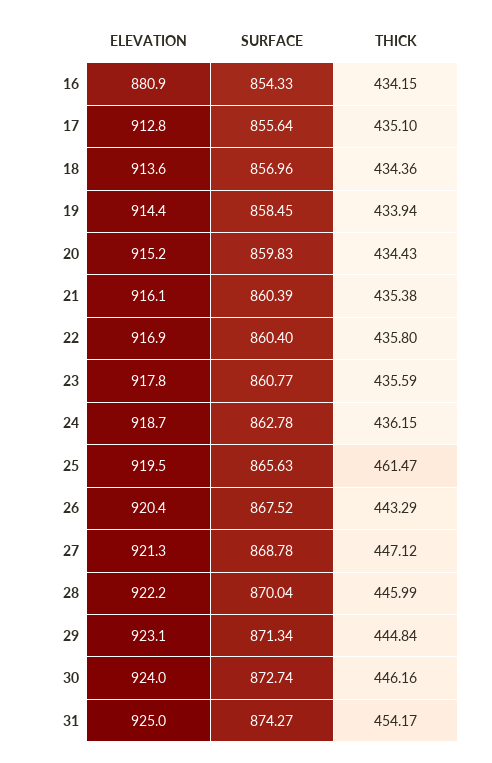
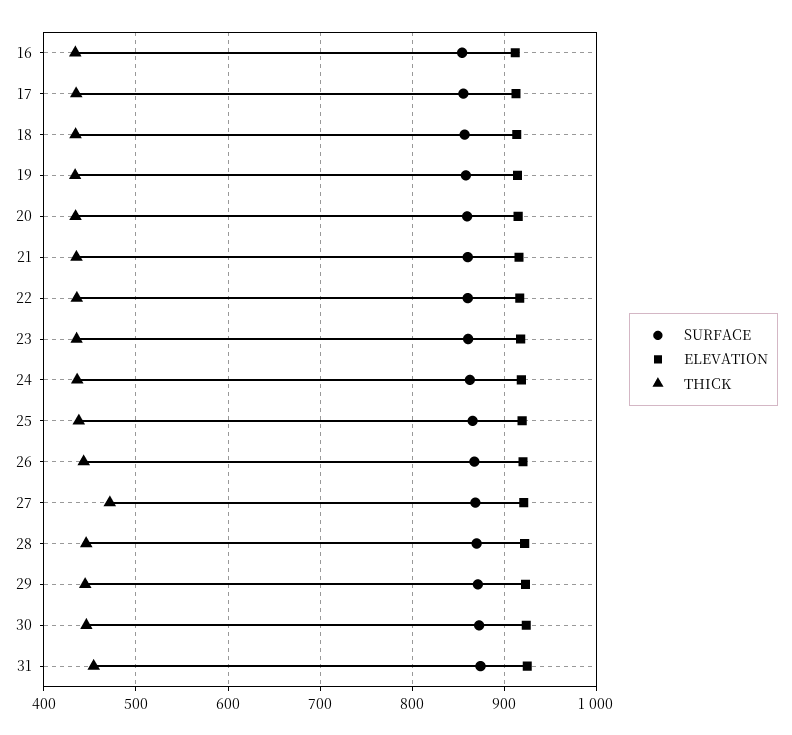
  {
    "ELEVATION": {
-     "16": 880.9,
+     "16": 910,
      "17": 912.8,
      "18": 913.6,
      "19": 914.4,
      "20": 915.2,
      "21": 916.1,
      "22": 916.9,
      "23": 917.8,
      "24": 918.7,
      "25": 919.5,
      "26": 920.4,
      "27": 921.3,
      "28": 922.2,
      "29": 923.1,
      "30": 924,
      "31": 925
    },
    "SURFACE": {
      "16": 854.33,
      "17": 855.64,
      "18": 856.96,
      "19": 858.45,
      "20": 859.83,
      "21": 860.39,
      "22": 860.4,
      "23": 860.77,
      "24": 862.78,
      "25": 865.63,
      "26": 867.52,
      "27": 868.78,
      "28": 870.04,
      "29": 871.34,
      "30": 872.74,
      "31": 874.27
    },
    "THICK": {
      "16": 434.15,
      "17": 435.1,
      "18": 434.36,
      "19": 433.94,
      "20": 434.43,
      "21": 435.38,
      "22": 435.8,
      "23": 435.59,
      "24": 436.15,
-     "25": 461.47,
+     "25": 440,
      "26": 443.29,
-     "27": 447.12,
+     "27": 470,
      "28": 445.99,
      "29": 444.84,
      "30": 446.16,
      "31": 454.17
    }
  }

